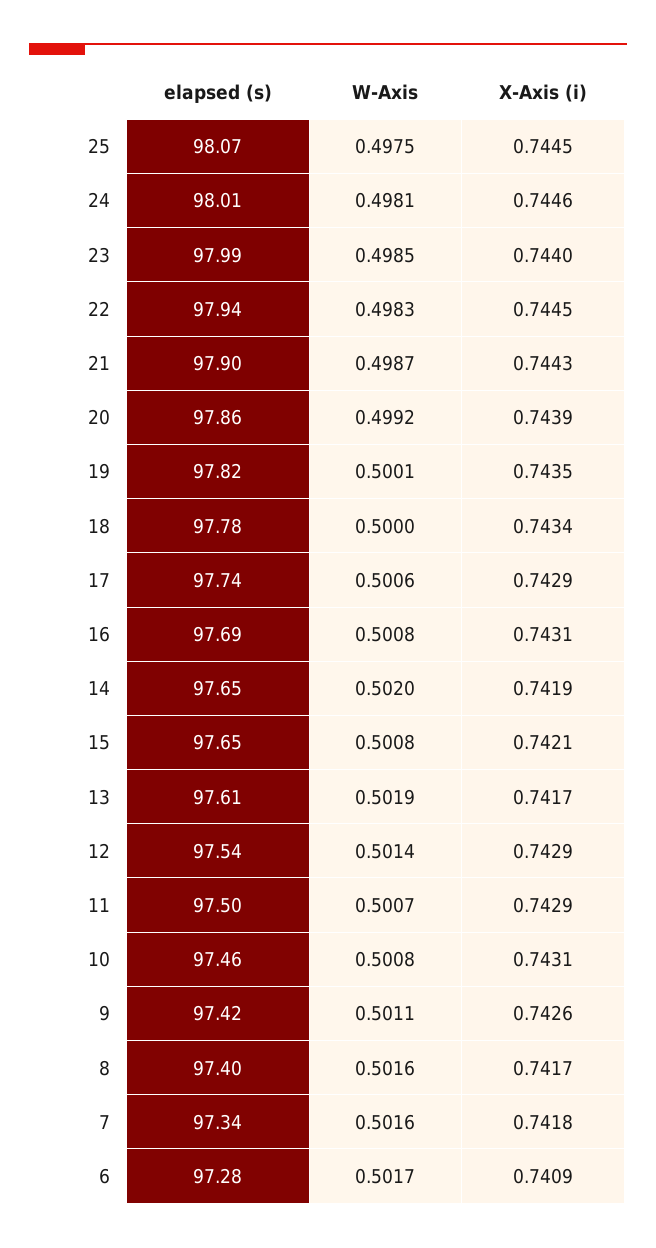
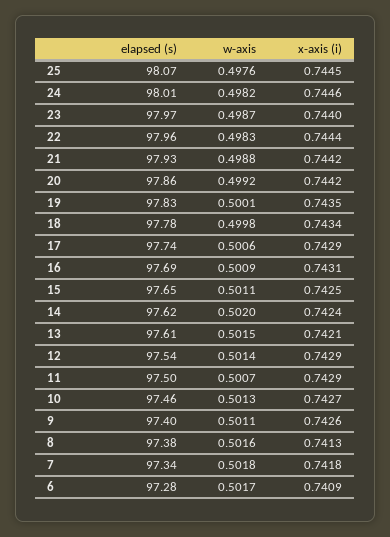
  {
    "elapsed (s)": {
      "25": 98.07,
      "24": 98.01,
-     "23": 97.99,
+     "23": 97.97,
-     "22": 97.94,
+     "22": 97.96,
-     "21": 97.9,
+     "21": 97.93,
      "20": 97.86,
-     "19": 97.82,
+     "19": 97.83,
      "18": 97.78,
      "17": 97.74,
      "16": 97.69,
-     "14": 97.65,
+     "14": 97.62,
      "15": 97.65,
      "13": 97.61,
      "12": 97.54,
      "11": 97.5,
      "10": 97.46,
-     "9": 97.42,
+     "9": 97.4,
-     "8": 97.4,
+     "8": 97.38,
      "7": 97.34,
      "6": 97.28
    },
    "W-Axis": {
-     "25": 0.4975,
+     "25": 0.4976,
-     "24": 0.4981,
+     "24": 0.4982,
-     "23": 0.4985,
+     "23": 0.4987,
      "22": 0.4983,
-     "21": 0.4987,
+     "21": 0.4988,
      "20": 0.4992,
      "19": 0.5001,
-     "18": 0.5,
+     "18": 0.4998,
      "17": 0.5006,
-     "16": 0.5008,
+     "16": 0.5009,
      "14": 0.502,
-     "15": 0.5008,
+     "15": 0.5011,
-     "13": 0.5019,
+     "13": 0.5015,
      "12": 0.5014,
      "11": 0.5007,
-     "10": 0.5008,
+     "10": 0.5013,
      "9": 0.5011,
      "8": 0.5016,
-     "7": 0.5016,
+     "7": 0.5018,
      "6": 0.5017
    },
    "X-Axis (i)": {
      "25": 0.7445,
      "24": 0.7446,
      "23": 0.744,
-     "22": 0.7445,
+     "22": 0.7444,
-     "21": 0.7443,
+     "21": 0.7442,
-     "20": 0.7439,
+     "20": 0.7442,
      "19": 0.7435,
      "18": 0.7434,
      "17": 0.7429,
      "16": 0.7431,
-     "14": 0.7419,
+     "14": 0.7424,
-     "15": 0.7421,
+     "15": 0.7425,
-     "13": 0.7417,
+     "13": 0.7421,
      "12": 0.7429,
      "11": 0.7429,
-     "10": 0.7431,
+     "10": 0.7427,
      "9": 0.7426,
-     "8": 0.7417,
+     "8": 0.7413,
      "7": 0.7418,
      "6": 0.7409
    }
  }

